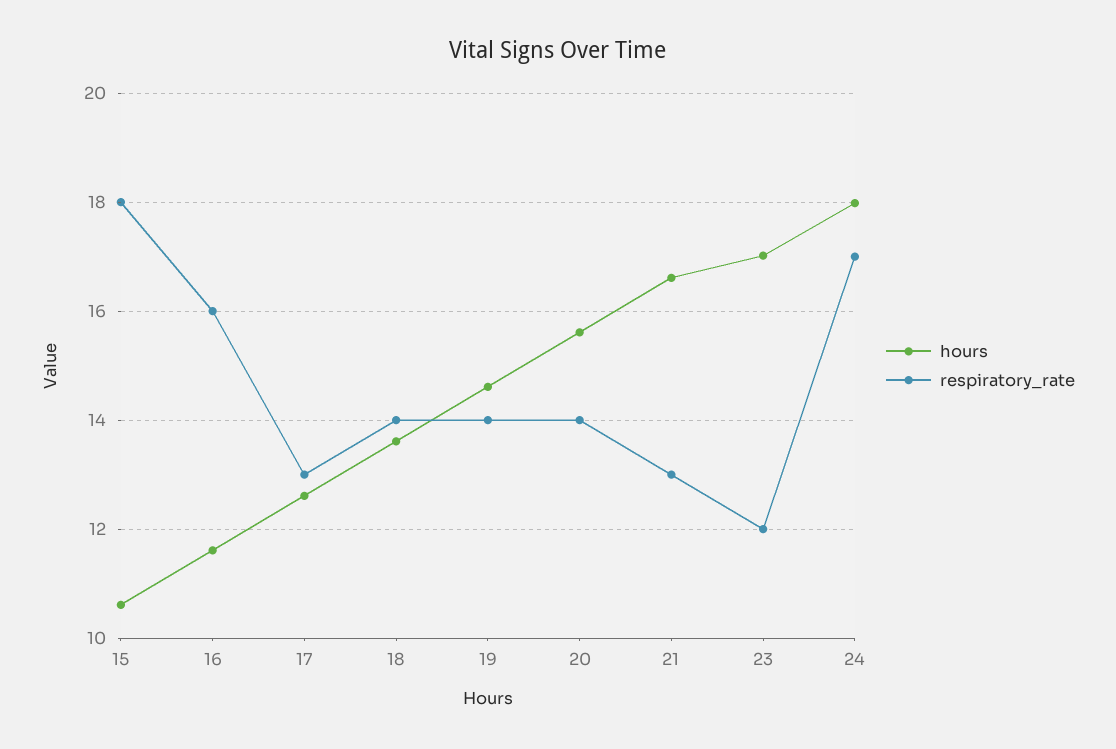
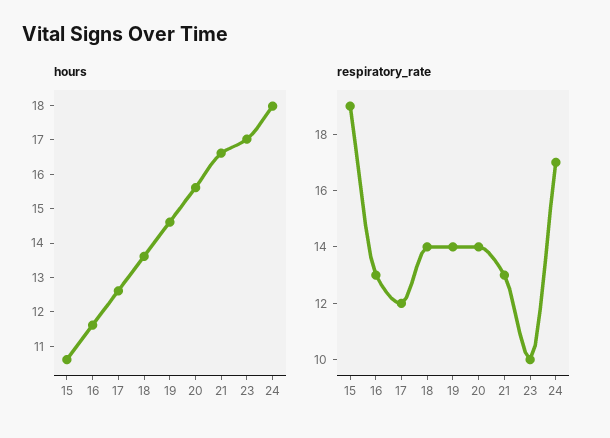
  {
    "hours": {
      "15": 10.6,
      "16": 11.6,
      "17": 12.6,
      "18": 13.6,
      "19": 14.6,
      "20": 15.6,
      "21": 16.6,
      "23": 17,
      "24": 18
    },
    "respiratory_rate": {
-     "15": 18,
+     "15": 19,
-     "16": 16,
+     "16": 13,
-     "17": 13,
+     "17": 12,
      "18": 14,
      "19": 14,
      "20": 14,
      "21": 13,
-     "23": 12,
+     "23": 10,
      "24": 17
    }
  }

